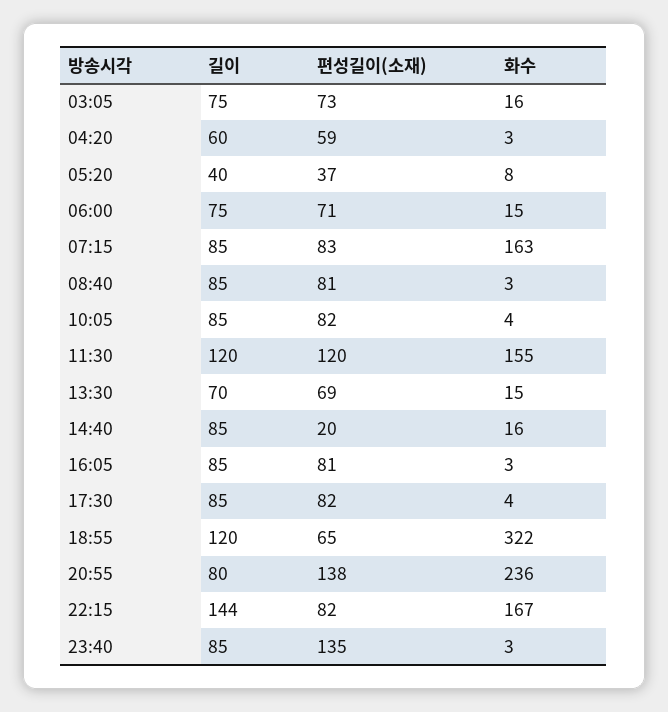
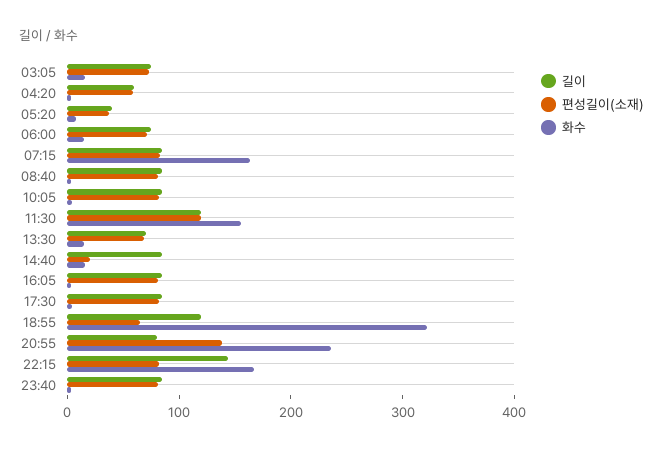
  {
    "길이": {
      "03:05": 75,
      "04:20": 60,
      "05:20": 40,
      "06:00": 75,
      "07:15": 85,
      "08:40": 85,
      "10:05": 85,
      "11:30": 120,
      "13:30": 70,
      "14:40": 85,
      "16:05": 85,
      "17:30": 85,
      "18:55": 120,
      "20:55": 80,
      "22:15": 144,
      "23:40": 85
    },
    "편성길이(소재)": {
      "03:05": 73,
      "04:20": 59,
      "05:20": 37,
      "06:00": 71,
      "07:15": 83,
      "08:40": 81,
      "10:05": 82,
      "11:30": 120,
      "13:30": 69,
      "14:40": 20,
      "16:05": 81,
      "17:30": 82,
      "18:55": 65,
      "20:55": 138,
      "22:15": 82,
-     "23:40": 135
+     "23:40": 80
    },
    "화수": {
      "03:05": 16,
      "04:20": 3,
      "05:20": 8,
      "06:00": 15,
      "07:15": 163,
      "08:40": 3,
      "10:05": 4,
      "11:30": 155,
      "13:30": 15,
      "14:40": 16,
      "16:05": 3,
      "17:30": 4,
      "18:55": 322,
      "20:55": 236,
      "22:15": 167,
      "23:40": 3
    }
  }

